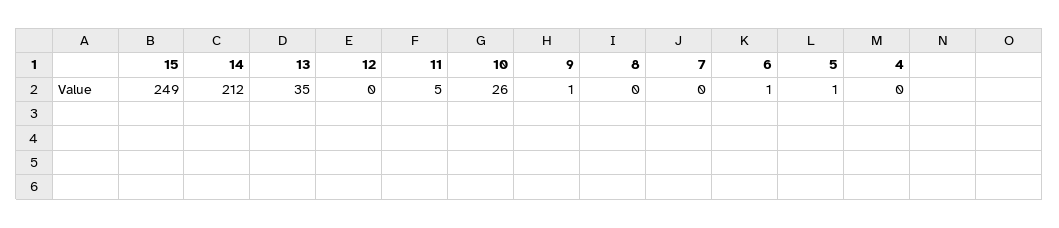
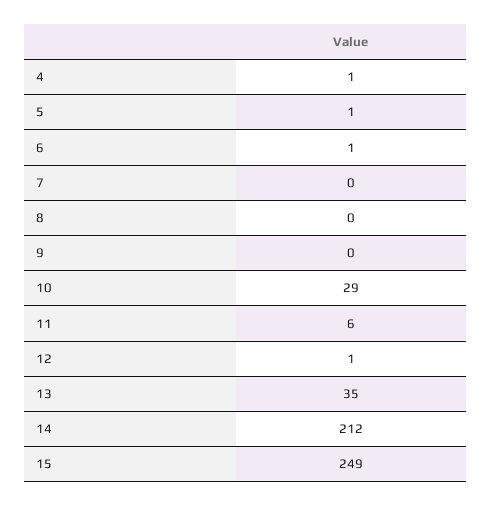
  {
    "15": 249,
    "14": 212,
    "13": 35,
-   "12": 0,
+   "12": 1,
-   "11": 5,
+   "11": 6,
-   "10": 26,
+   "10": 29,
-   "9": 1,
+   "9": 0,
    "8": 0,
    "7": 0,
    "6": 1,
    "5": 1,
-   "4": 0
+   "4": 1
  }

